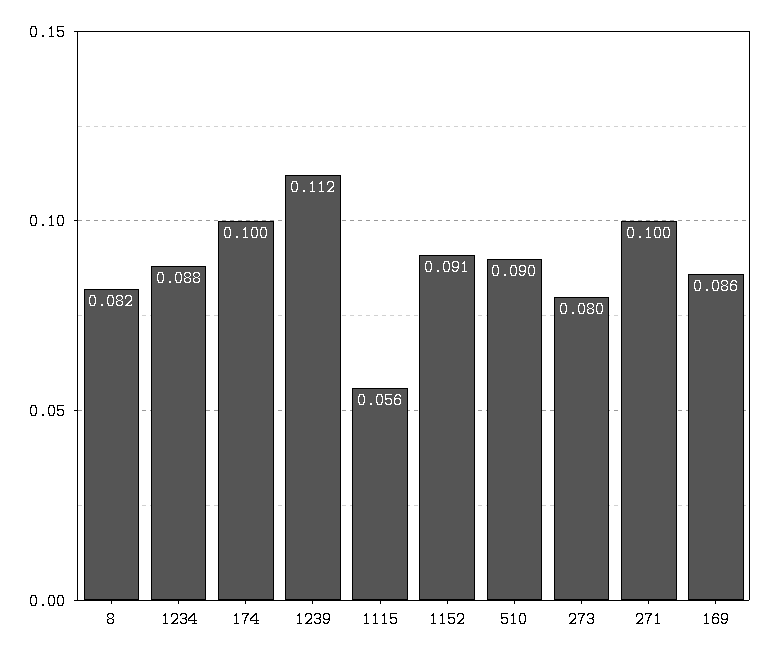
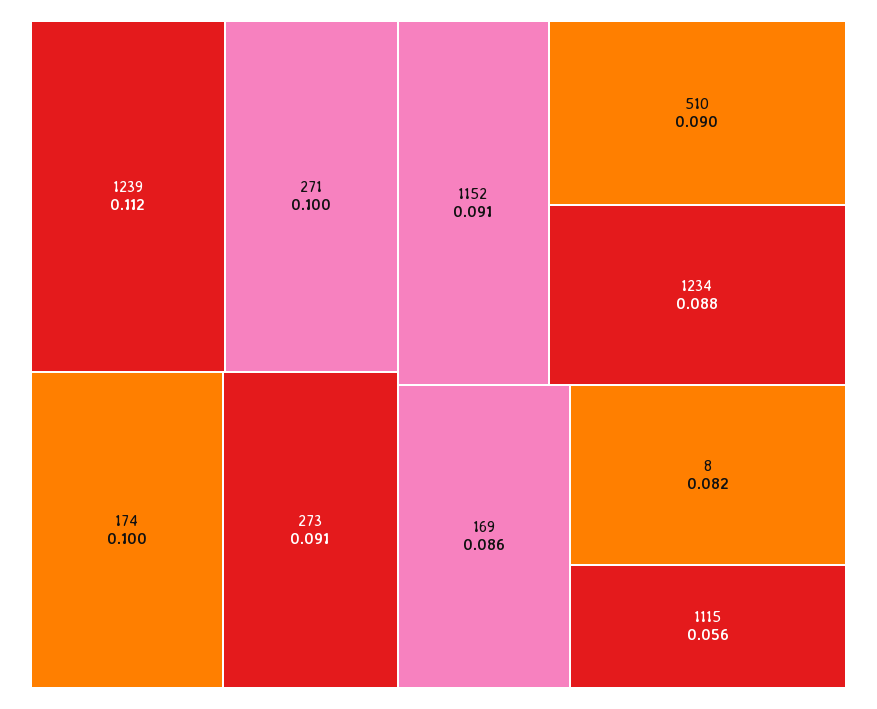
  {
    "8": 0.082,
    "1234": 0.088,
    "174": 0.1,
    "1239": 0.112,
    "1115": 0.056,
    "1152": 0.091,
    "510": 0.09,
-   "273": 0.08,
+   "273": 0.091,
    "271": 0.1,
    "169": 0.086
  }

